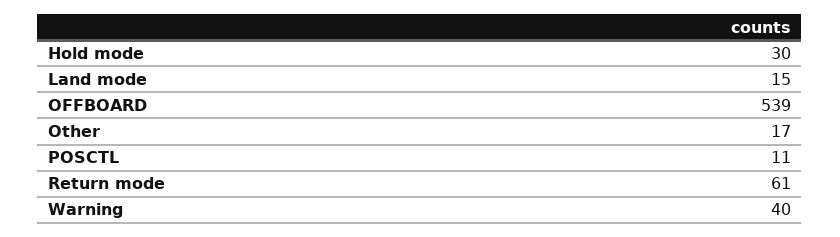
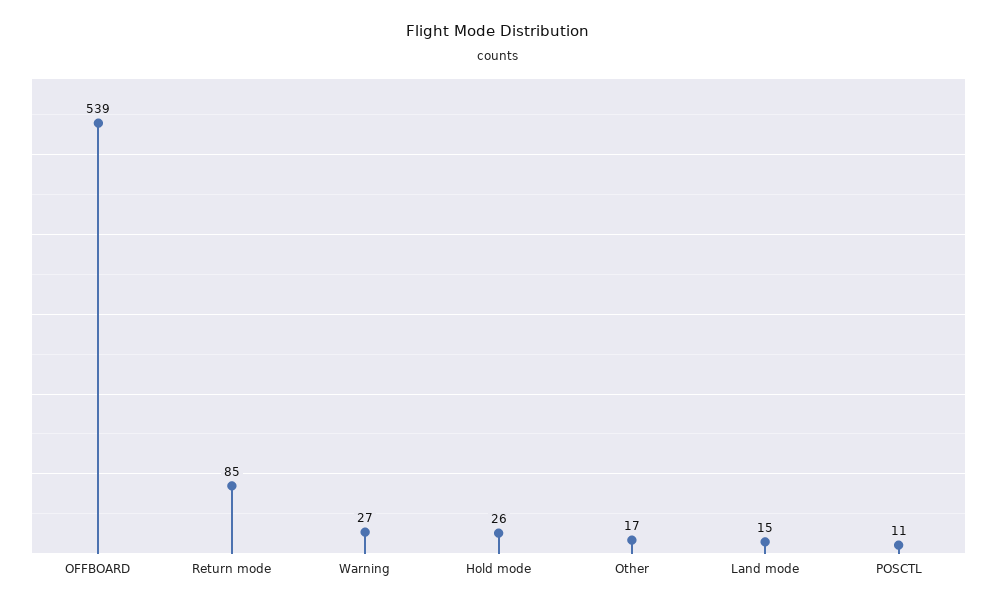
  {
-   "Hold mode": 30,
+   "Hold mode": 26,
    "Land mode": 15,
    "OFFBOARD": 539,
    "Other": 17,
    "POSCTL": 11,
-   "Return mode": 61,
+   "Return mode": 85,
-   "Warning": 40
+   "Warning": 27
  }

